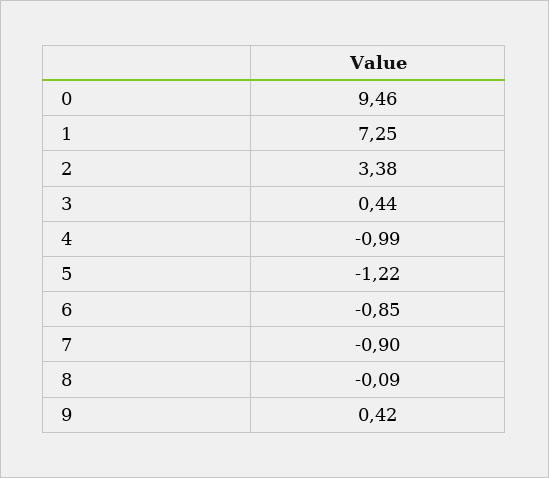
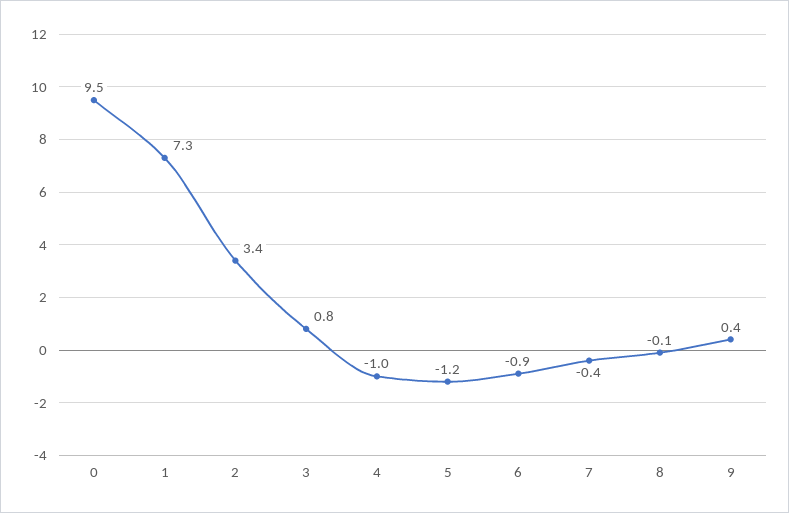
  {
    "0": 9.46,
    "1": 7.25,
    "2": 3.38,
-   "3": 0.44,
+   "3": 0.8,
    "4": -0.99,
    "5": -1.22,
    "6": -0.85,
-   "7": -0.9,
+   "7": -0.4,
    "8": -0.09,
    "9": 0.42
  }

